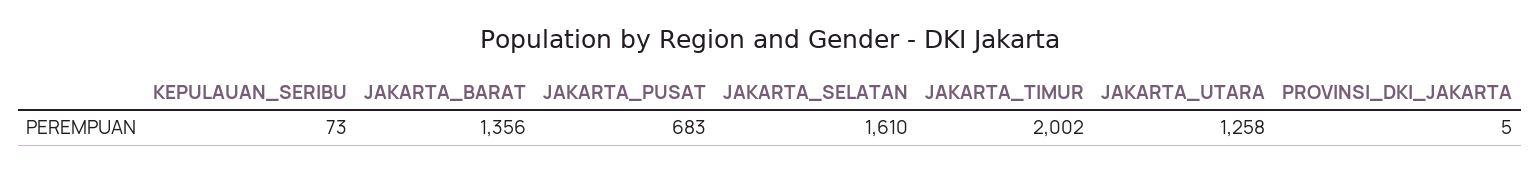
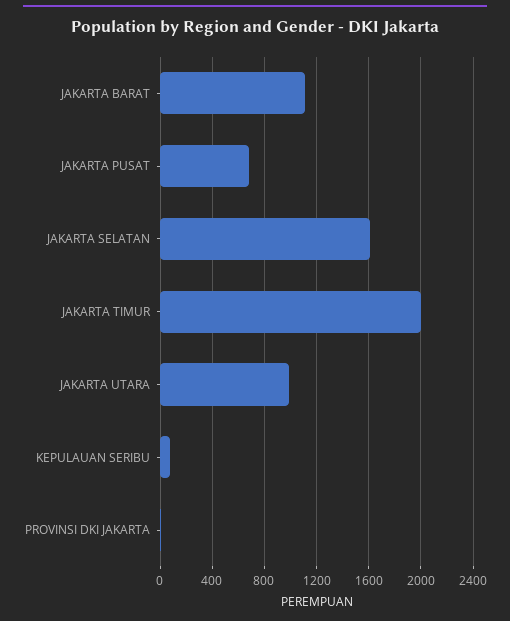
  {
    "KEPULAUAN_SERIBU": 73,
-   "JAKARTA_BARAT": 1356,
+   "JAKARTA_BARAT": 1100,
    "JAKARTA_PUSAT": 683,
    "JAKARTA_SELATAN": 1610,
    "JAKARTA_TIMUR": 2002,
-   "JAKARTA_UTARA": 1258,
+   "JAKARTA_UTARA": 1000,
    "PROVINSI_DKI_JAKARTA": 5
  }

